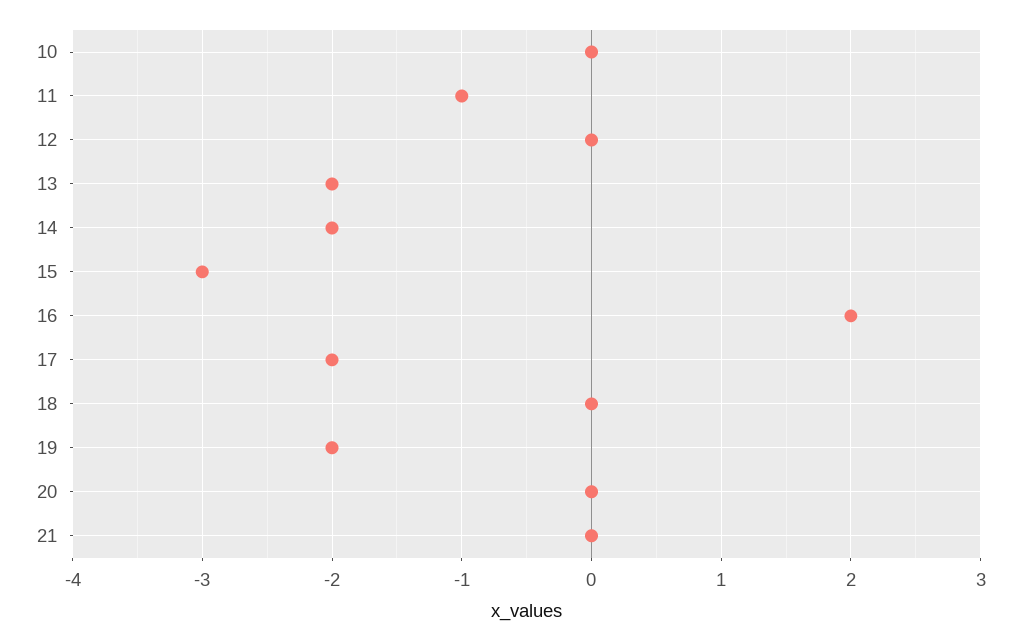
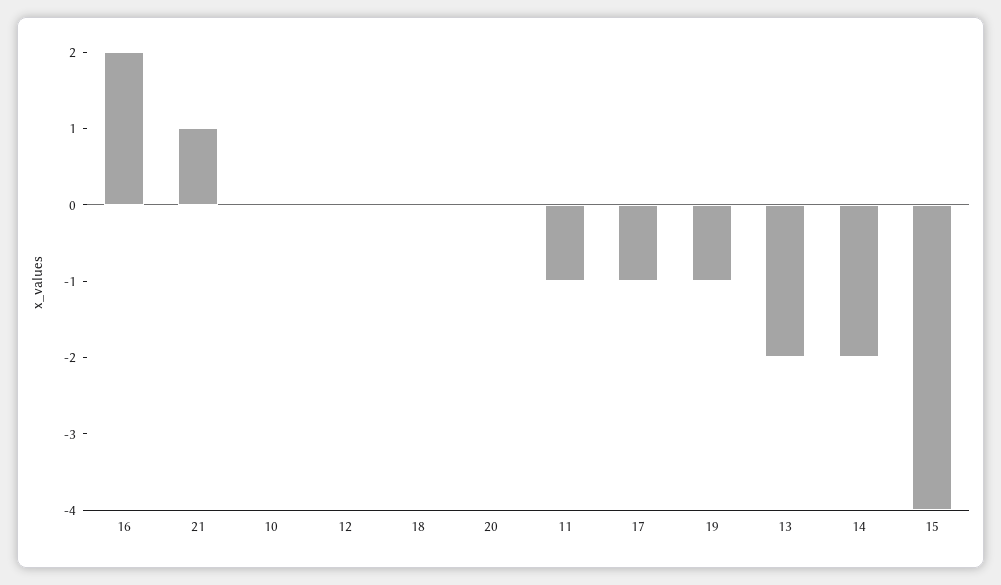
  {
    "10": 0,
    "11": -1,
    "12": 0,
    "13": -2,
    "14": -2,
-   "15": -3,
+   "15": -4,
    "16": 2,
-   "17": -2,
+   "17": -1,
    "18": 0,
-   "19": -2,
+   "19": -1,
    "20": 0,
-   "21": 0
+   "21": 1
  }

